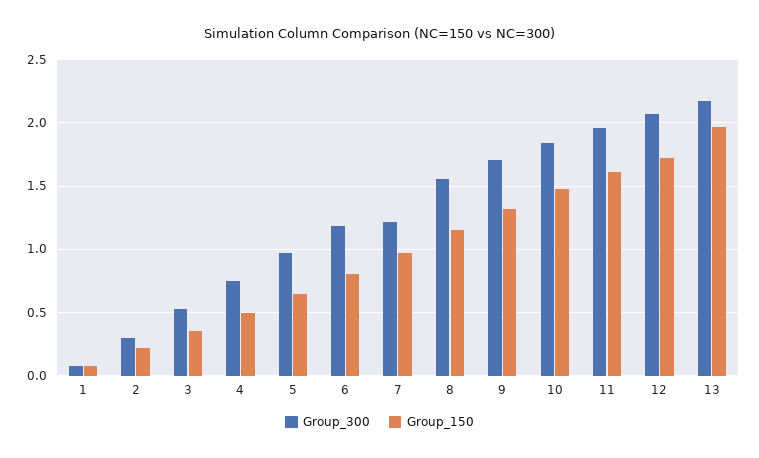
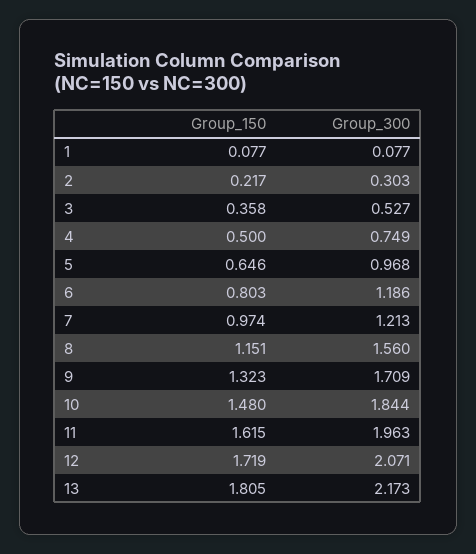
  {
    "Group_300": {
      "1": 0.077,
      "2": 0.303,
      "3": 0.527,
      "4": 0.749,
      "5": 0.968,
      "6": 1.186,
      "7": 1.213,
      "8": 1.56,
      "9": 1.709,
      "10": 1.844,
      "11": 1.963,
      "12": 2.071,
      "13": 2.173
    },
    "Group_150": {
      "1": 0.077,
      "2": 0.217,
      "3": 0.358,
      "4": 0.5,
      "5": 0.646,
      "6": 0.803,
      "7": 0.974,
      "8": 1.151,
      "9": 1.323,
      "10": 1.48,
      "11": 1.615,
      "12": 1.719,
-     "13": 1.95
+     "13": 1.805
    }
  }

